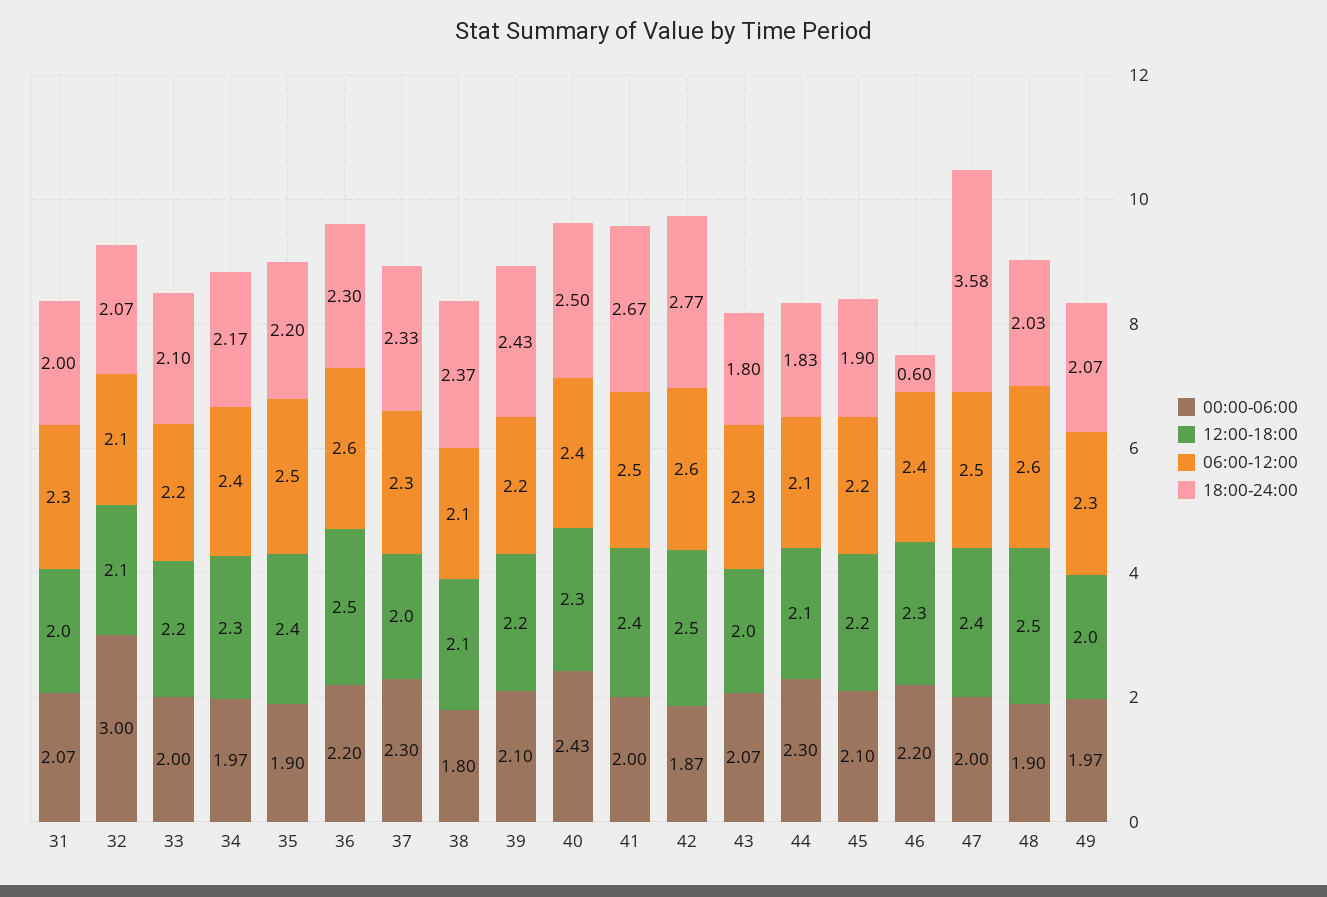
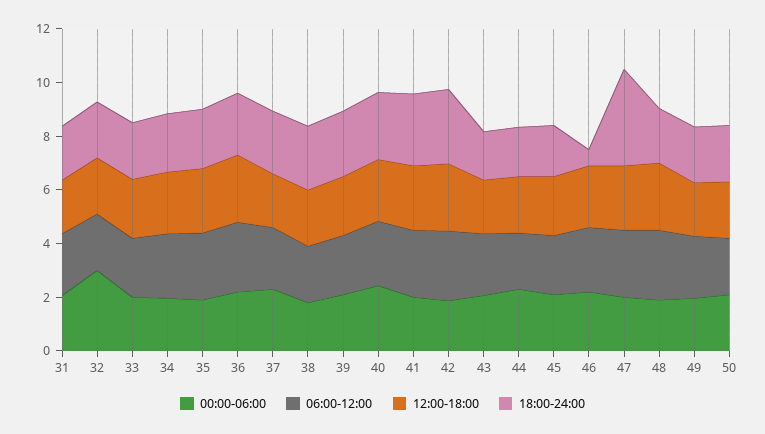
  {
    "00:00-06:00": {
      "31": 2.07,
      "32": 3,
      "33": 2,
      "34": 1.97,
      "35": 1.9,
      "36": 2.2,
      "37": 2.3,
      "38": 1.8,
      "39": 2.1,
      "40": 2.43,
      "41": 2,
      "42": 1.87,
      "43": 2.07,
      "44": 2.3,
      "45": 2.1,
      "46": 2.2,
      "47": 2,
      "48": 1.9,
-     "49": 1.97
+     "49": 1.97,
+     "50": 2
    },
    "12:00-18:00": {
      "31": 2,
      "32": 2.1,
      "33": 2.2,
      "34": 2.3,
      "35": 2.4,
      "36": 2.5,
      "37": 2,
      "38": 2.1,
      "39": 2.2,
      "40": 2.3,
      "41": 2.4,
      "42": 2.5,
      "43": 2,
      "44": 2.1,
      "45": 2.2,
      "46": 2.3,
      "47": 2.4,
      "48": 2.5,
-     "49": 2
+     "49": 2,
+     "50": 2
    },
    "06:00-12:00": {
      "31": 2.3,
      "32": 2.1,
      "33": 2.2,
      "34": 2.4,
      "35": 2.5,
      "36": 2.6,
      "37": 2.3,
      "38": 2.1,
      "39": 2.2,
      "40": 2.4,
      "41": 2.5,
      "42": 2.6,
      "43": 2.3,
      "44": 2.1,
      "45": 2.2,
      "46": 2.4,
      "47": 2.5,
      "48": 2.6,
-     "49": 2.3
+     "49": 2.3,
+     "50": 2
    },
    "18:00-24:00": {
      "31": 2,
      "32": 2.07,
      "33": 2.1,
      "34": 2.17,
      "35": 2.2,
      "36": 2.3,
      "37": 2.33,
      "38": 2.37,
      "39": 2.43,
      "40": 2.5,
      "41": 2.67,
      "42": 2.77,
      "43": 1.8,
      "44": 1.83,
      "45": 1.9,
      "46": 0.6,
      "47": 3.58,
      "48": 2.03,
-     "49": 2.07
+     "49": 2.07,
+     "50": 2
    }
  }

